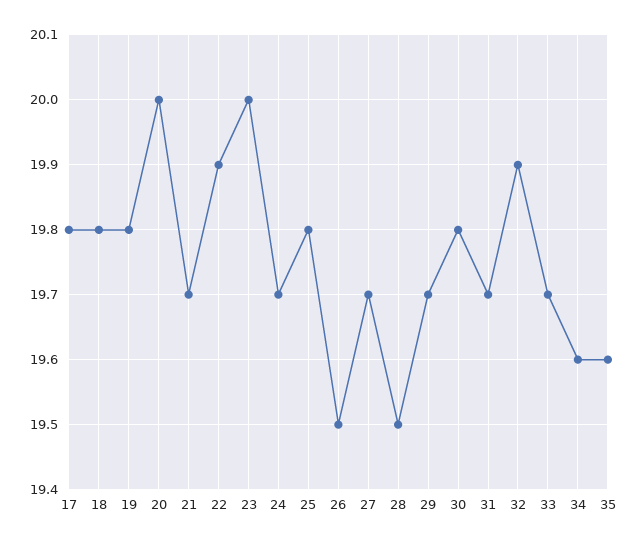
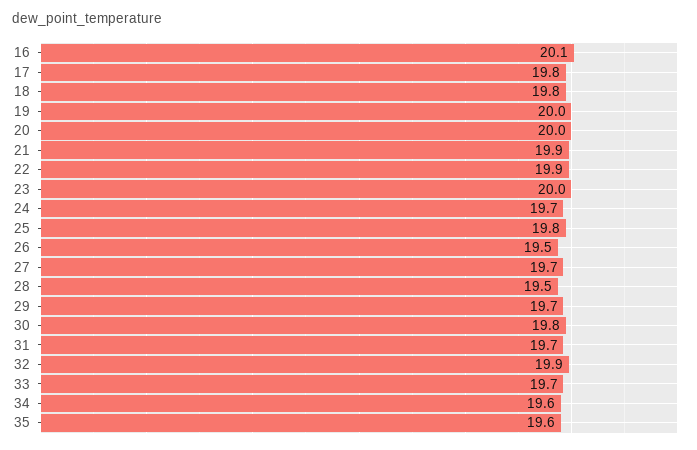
  {
    "17": 19.8,
    "18": 19.8,
-   "19": 19.8,
+   "19": 20,
    "20": 20,
-   "21": 19.7,
+   "21": 19.9,
    "22": 19.9,
    "23": 20,
    "24": 19.7,
    "25": 19.8,
    "26": 19.5,
    "27": 19.7,
    "28": 19.5,
    "29": 19.7,
    "30": 19.8,
    "31": 19.7,
    "32": 19.9,
    "33": 19.7,
    "34": 19.6,
-   "35": 19.6
+   "35": 19.6,
+   "16": 20.1
  }

